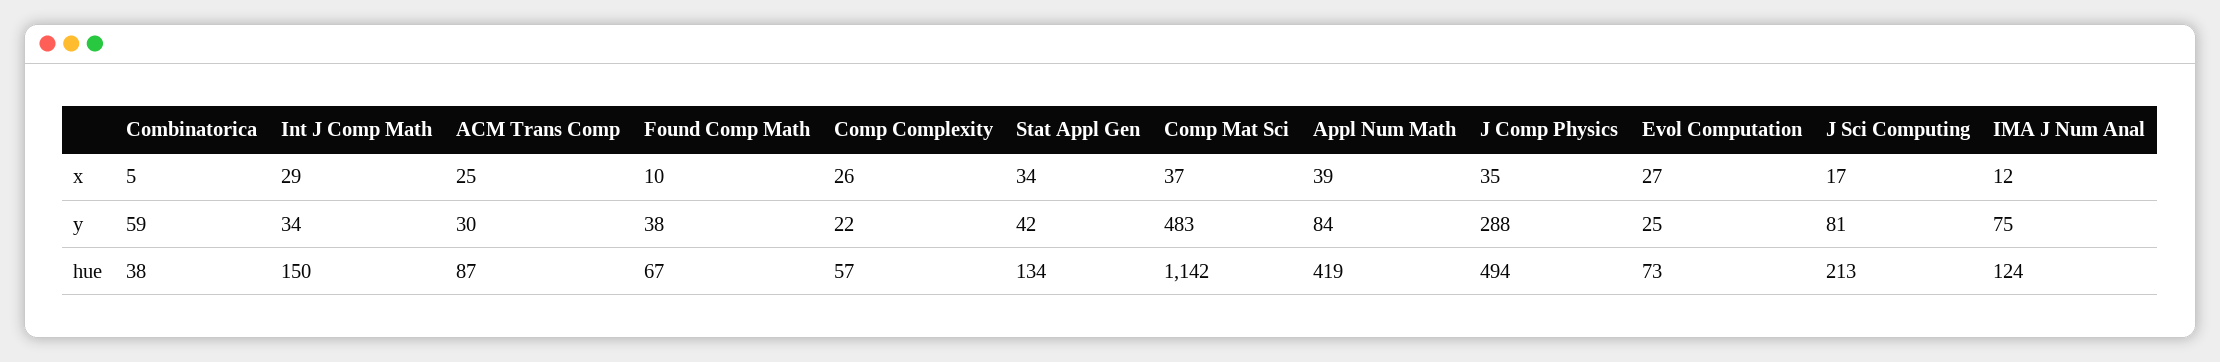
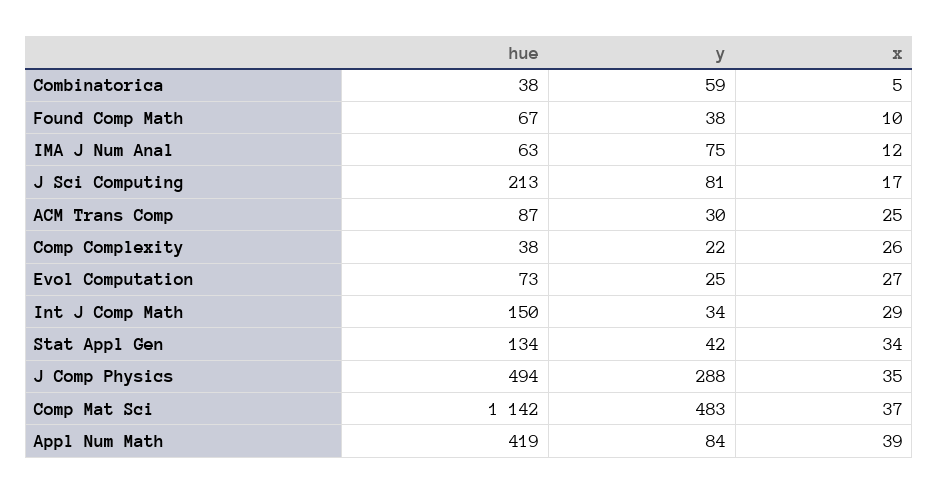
  {
    "Combinatorica": {
      "x": 5,
      "y": 59,
      "hue": 38
    },
    "Int J Comp Math": {
      "x": 29,
      "y": 34,
      "hue": 150
    },
    "ACM Trans Comp": {
      "x": 25,
      "y": 30,
      "hue": 87
    },
    "Found Comp Math": {
      "x": 10,
      "y": 38,
      "hue": 67
    },
    "Comp Complexity": {
      "x": 26,
      "y": 22,
-     "hue": 57
+     "hue": 38
    },
    "Stat Appl Gen": {
      "x": 34,
      "y": 42,
      "hue": 134
    },
    "Comp Mat Sci": {
      "x": 37,
      "y": 483,
      "hue": 1142
    },
    "Appl Num Math": {
      "x": 39,
      "y": 84,
      "hue": 419
    },
    "J Comp Physics": {
      "x": 35,
      "y": 288,
      "hue": 494
    },
    "Evol Computation": {
      "x": 27,
      "y": 25,
      "hue": 73
    },
    "J Sci Computing": {
      "x": 17,
      "y": 81,
      "hue": 213
    },
    "IMA J Num Anal": {
      "x": 12,
      "y": 75,
-     "hue": 124
+     "hue": 63
    }
  }

